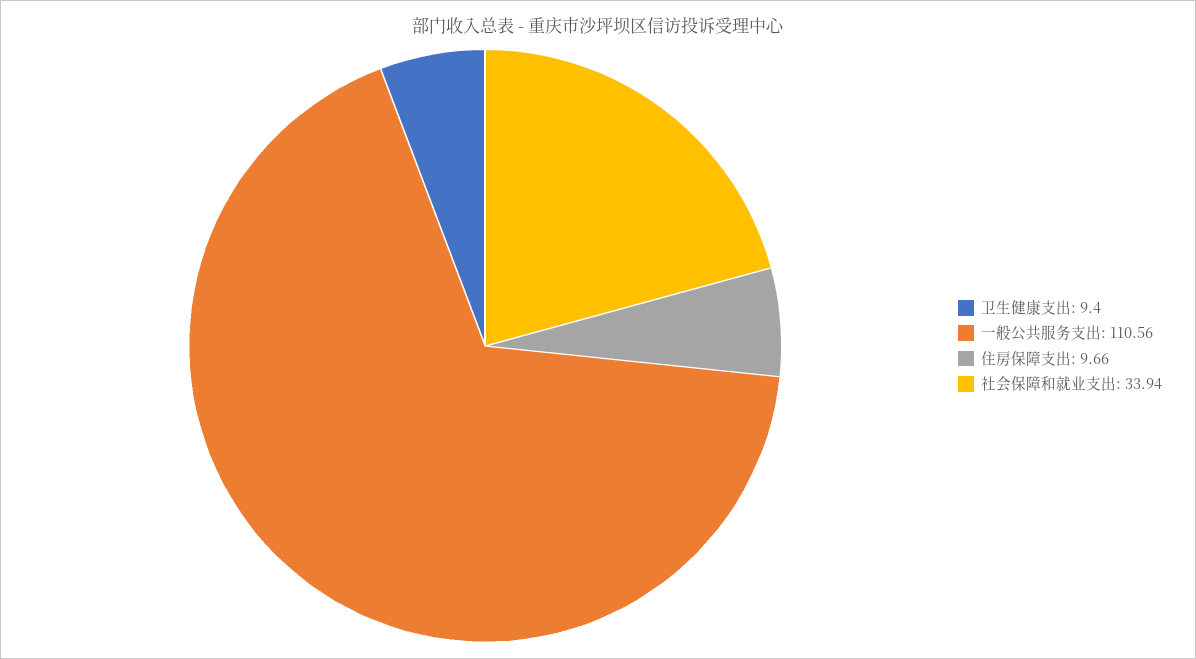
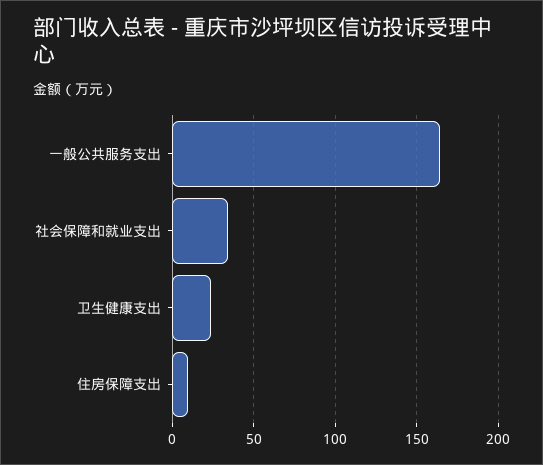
  {
-   "卫生健康支出": 9.4,
+   "卫生健康支出": 25,
-   "一般公共服务支出": 110.56,
+   "一般公共服务支出": 165,
    "住房保障支出": 9.66,
    "社会保障和就业支出": 33.94
  }

